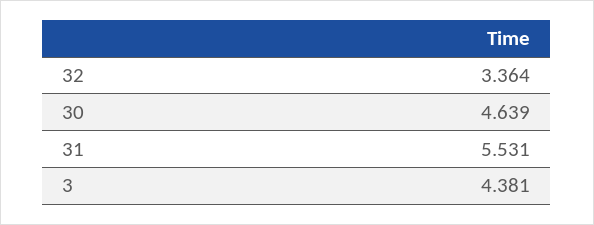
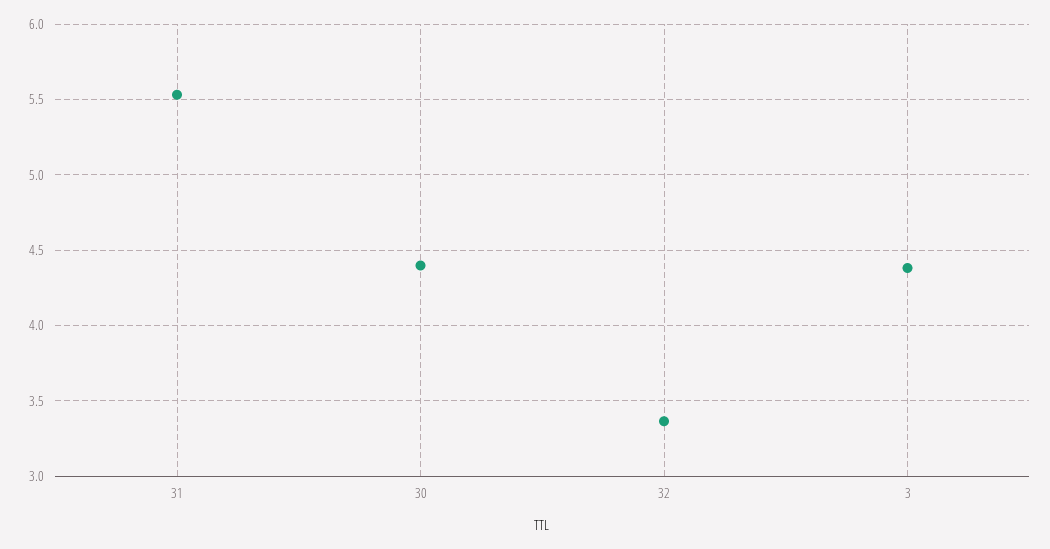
  {
    "32": 3.364,
-   "30": 4.639,
+   "30": 4.4,
    "31": 5.531,
    "3": 4.381
  }

